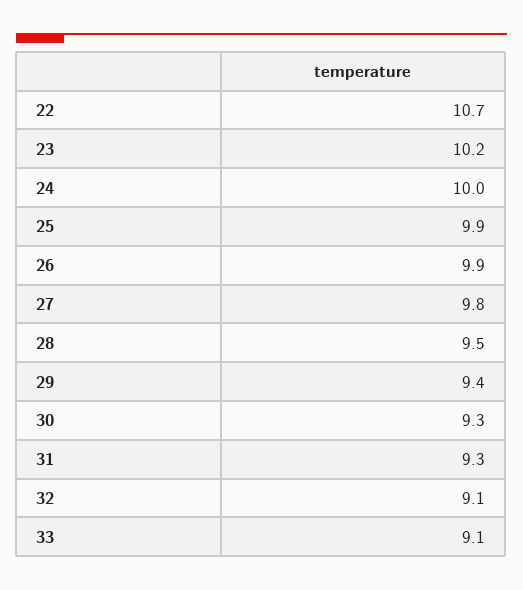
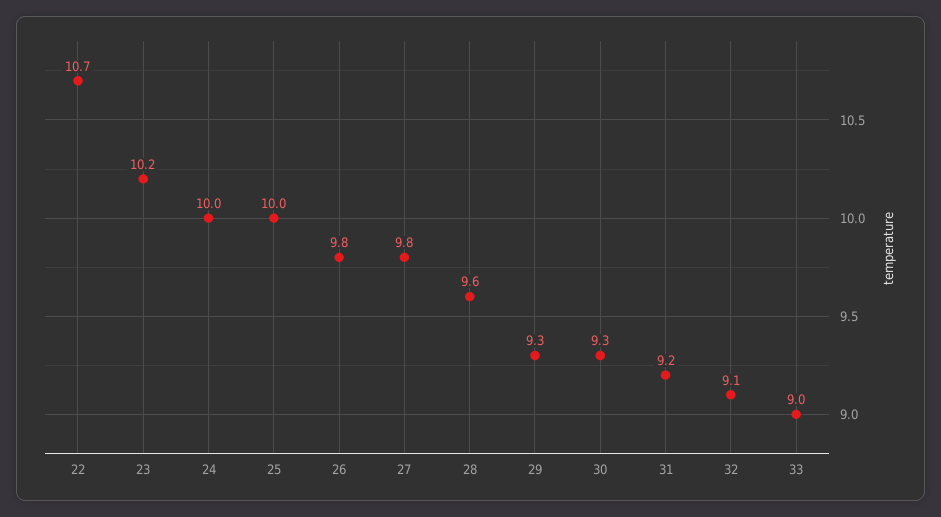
  {
    "22": 10.7,
    "23": 10.2,
    "24": 10,
-   "25": 9.9,
+   "25": 10,
-   "26": 9.9,
+   "26": 9.8,
    "27": 9.8,
-   "28": 9.5,
+   "28": 9.6,
-   "29": 9.4,
+   "29": 9.3,
    "30": 9.3,
-   "31": 9.3,
+   "31": 9.2,
    "32": 9.1,
-   "33": 9.1
+   "33": 9
  }

